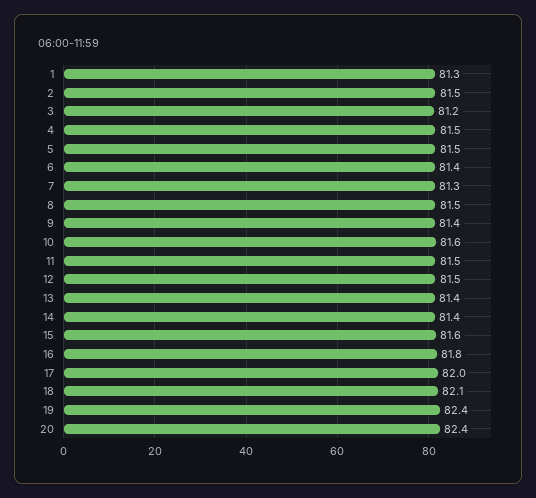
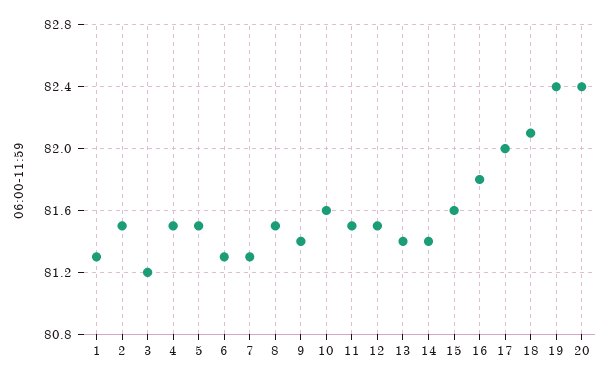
  {
    "1": 81.3,
    "2": 81.5,
    "3": 81.2,
    "4": 81.5,
    "5": 81.5,
-   "6": 81.4,
+   "6": 81.3,
    "7": 81.3,
    "8": 81.5,
    "9": 81.4,
    "10": 81.6,
    "11": 81.5,
    "12": 81.5,
    "13": 81.4,
    "14": 81.4,
    "15": 81.6,
    "16": 81.8,
    "17": 82,
    "18": 82.1,
    "19": 82.4,
    "20": 82.4
  }

